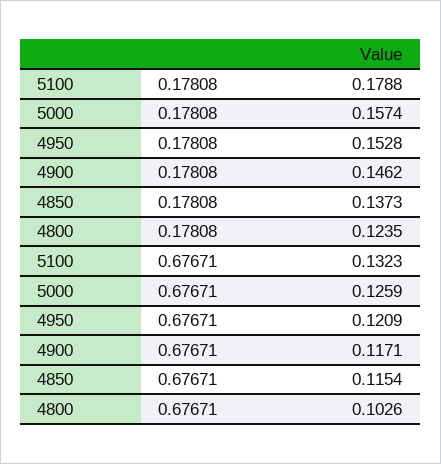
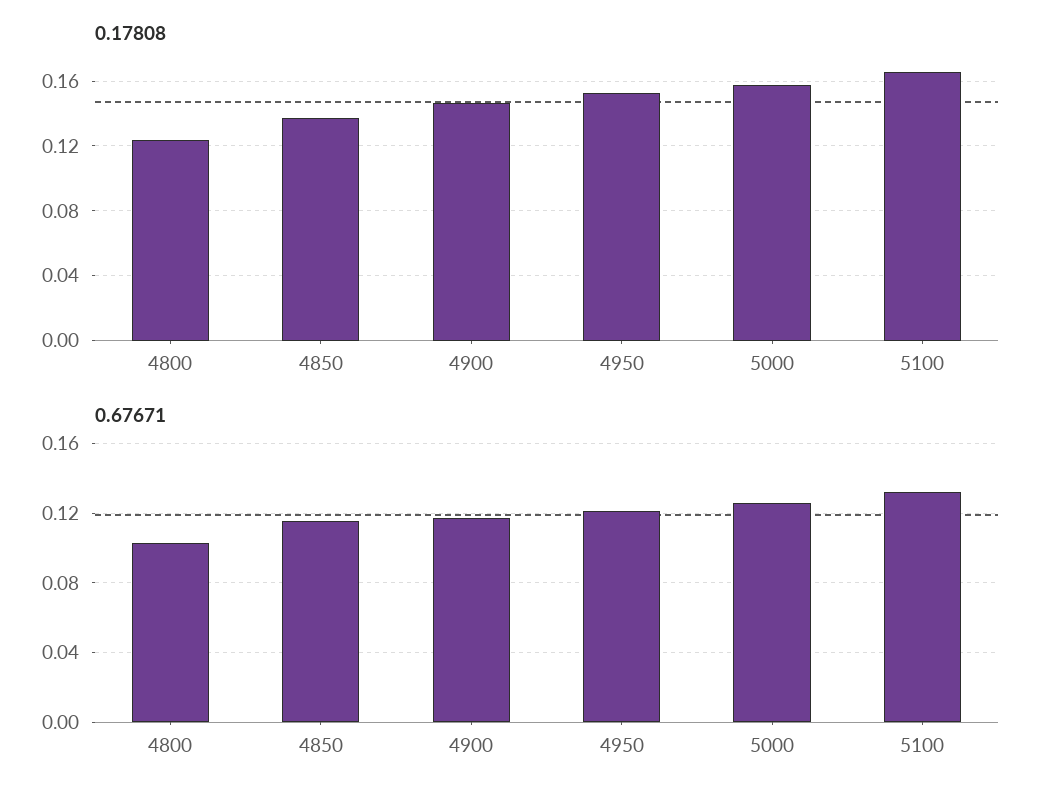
  {
    "0.17808": {
-     "5100": 0.1788,
+     "5100": 0.165,
      "5000": 0.1574,
      "4950": 0.1528,
      "4900": 0.1462,
      "4850": 0.1373,
      "4800": 0.1235
    },
    "0.67671": {
      "5100": 0.1323,
      "5000": 0.1259,
      "4950": 0.1209,
      "4900": 0.1171,
      "4850": 0.1154,
      "4800": 0.1026
    }
  }

